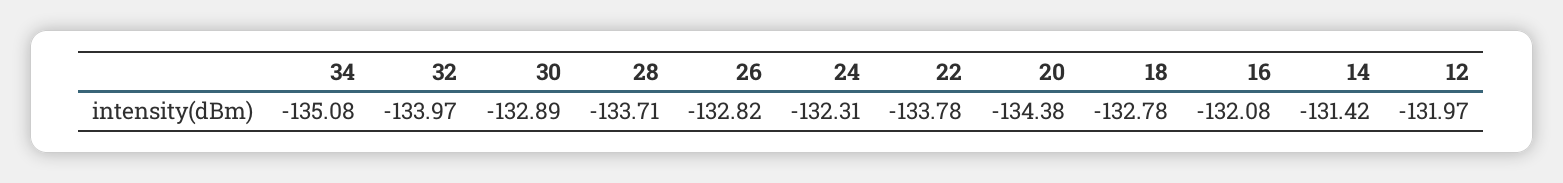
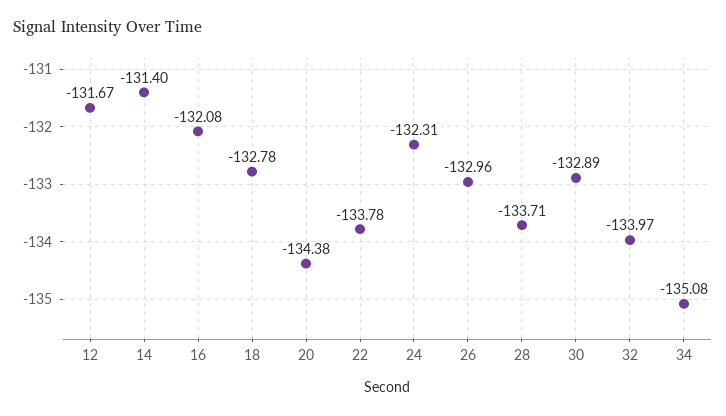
  {
    "34": -135.08,
    "32": -133.97,
    "30": -132.89,
    "28": -133.71,
-   "26": -132.82,
+   "26": -132.96,
    "24": -132.31,
    "22": -133.78,
    "20": -134.38,
    "18": -132.78,
    "16": -132.08,
-   "14": -131.42,
+   "14": -131.4,
-   "12": -131.97
+   "12": -131.67
  }

